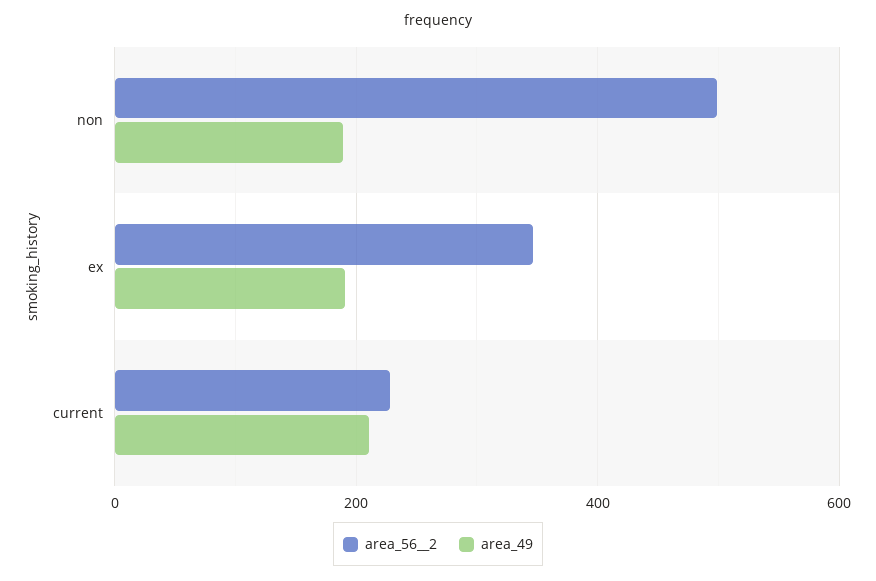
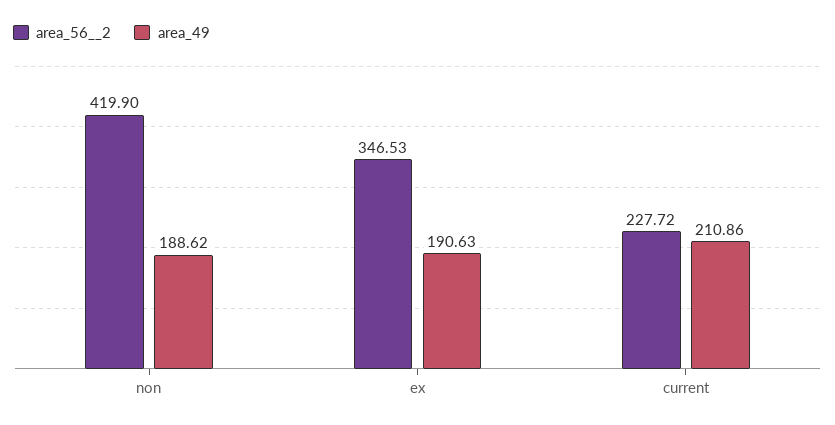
  {
    "area_56__2": {
-     "non": 500,
+     "non": 419.9,
      "ex": 346.53,
      "current": 227.72
    },
    "area_49": {
      "non": 188.62,
      "ex": 190.63,
      "current": 210.86
    }
  }

